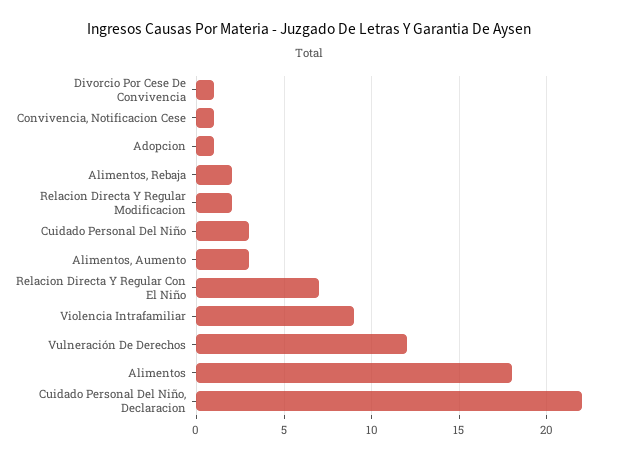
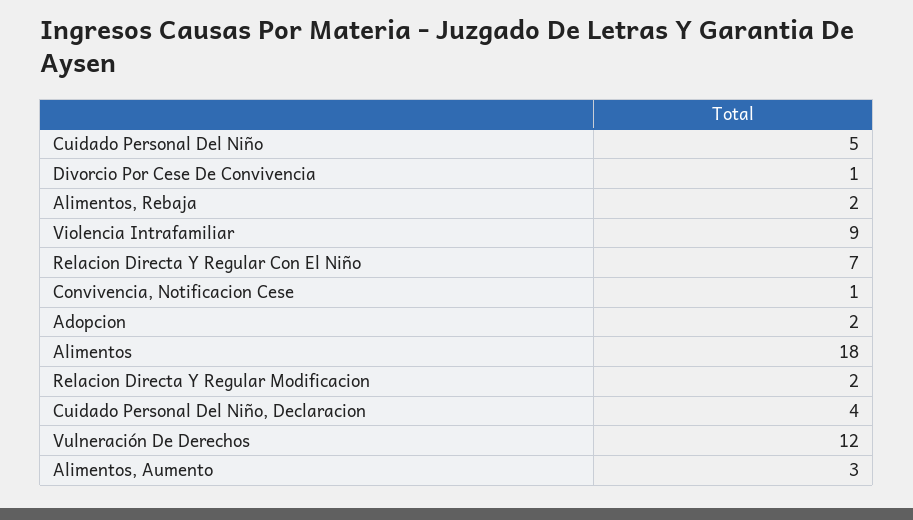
  {
    "Divorcio Por Cese De Convivencia": 1,
    "Convivencia, Notificacion Cese": 1,
-   "Adopcion": 1,
+   "Adopcion": 2,
    "Alimentos, Rebaja": 2,
    "Relacion Directa Y Regular Modificacion": 2,
-   "Cuidado Personal Del Niño": 3,
+   "Cuidado Personal Del Niño": 5,
    "Alimentos, Aumento": 3,
    "Relacion Directa Y Regular Con El Niño": 7,
    "Violencia Intrafamiliar": 9,
    "Vulneración De Derechos": 12,
    "Alimentos": 18,
-   "Cuidado Personal Del Niño, Declaracion": 22
+   "Cuidado Personal Del Niño, Declaracion": 4
  }

